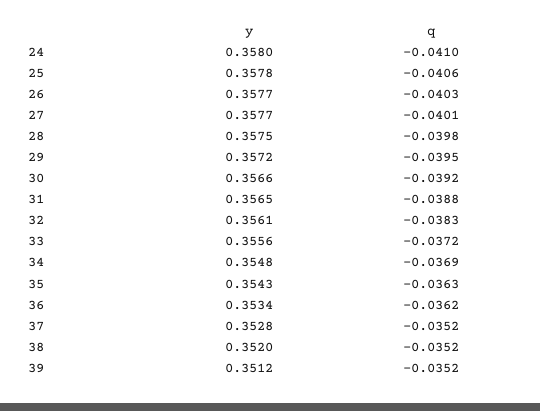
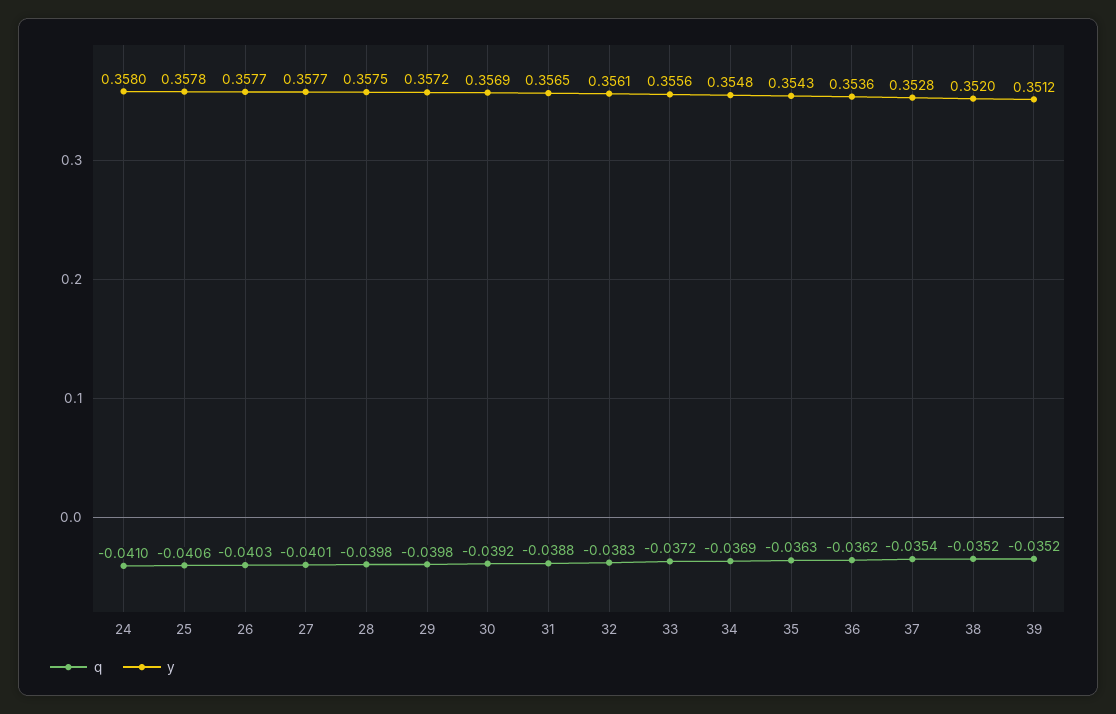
  {
    "y": {
      "24": 0.358,
      "25": 0.3578,
      "26": 0.3577,
      "27": 0.3577,
      "28": 0.3575,
      "29": 0.3572,
-     "30": 0.3566,
+     "30": 0.3569,
      "31": 0.3565,
      "32": 0.3561,
      "33": 0.3556,
      "34": 0.3548,
      "35": 0.3543,
-     "36": 0.3534,
+     "36": 0.3536,
      "37": 0.3528,
      "38": 0.352,
      "39": 0.3512
    },
    "q": {
      "24": -0.041,
      "25": -0.0406,
      "26": -0.0403,
      "27": -0.0401,
      "28": -0.0398,
-     "29": -0.0395,
+     "29": -0.0398,
      "30": -0.0392,
      "31": -0.0388,
      "32": -0.0383,
      "33": -0.0372,
      "34": -0.0369,
      "35": -0.0363,
      "36": -0.0362,
-     "37": -0.0352,
+     "37": -0.0354,
      "38": -0.0352,
      "39": -0.0352
    }
  }

